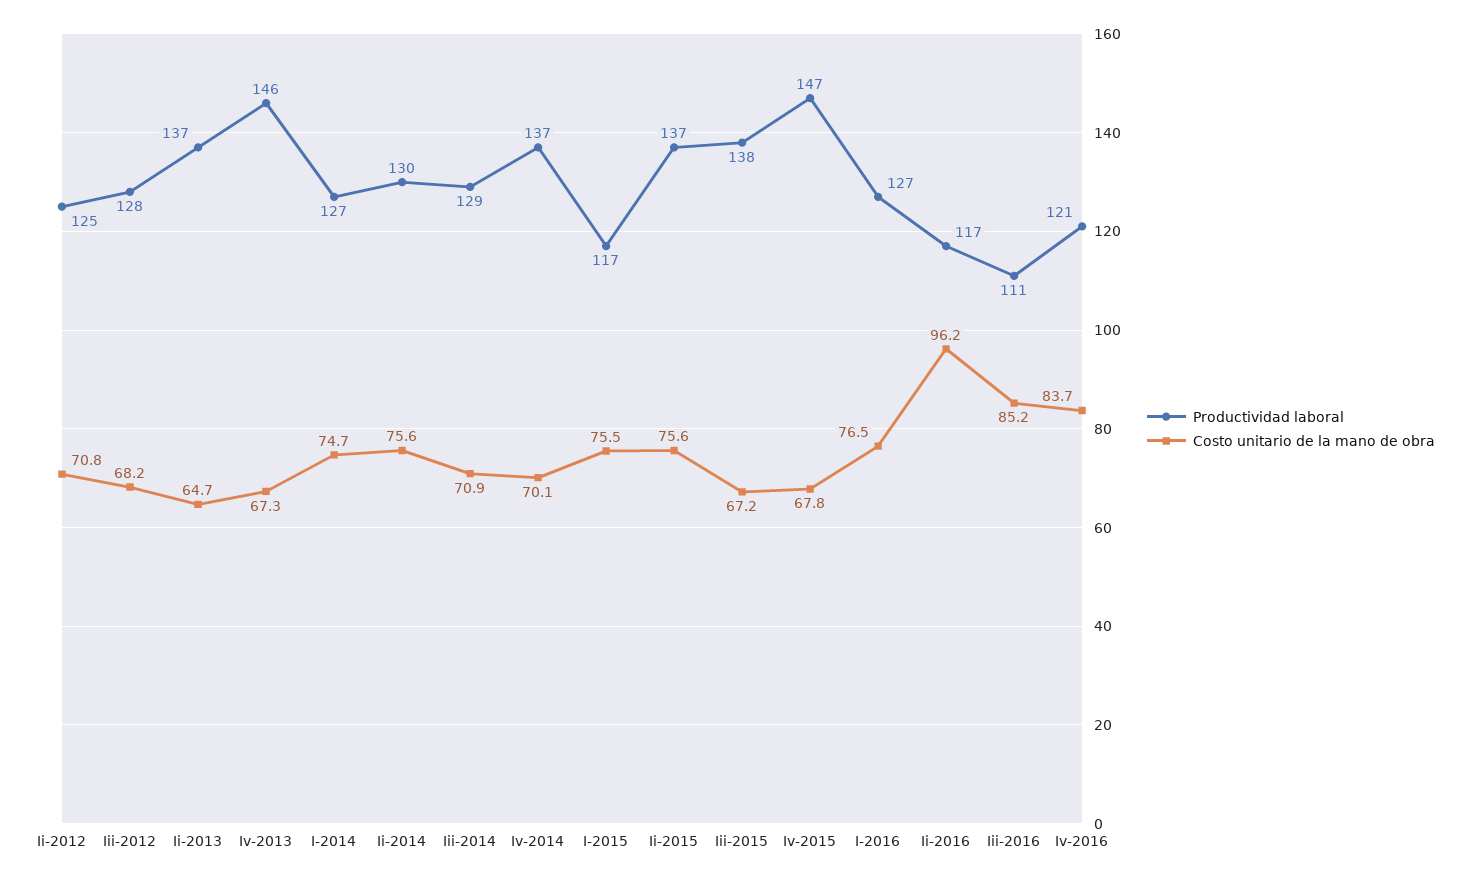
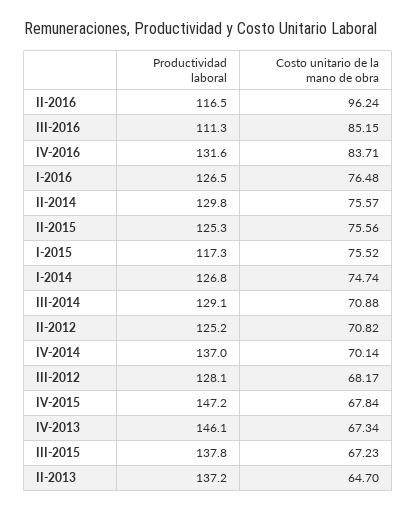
  {
    "Productividad laboral": {
      "Ii-2012": 125.2,
      "Iii-2012": 128.1,
      "Ii-2013": 137.2,
      "Iv-2013": 146.1,
      "I-2014": 126.8,
      "Ii-2014": 129.8,
      "Iii-2014": 129.1,
      "Iv-2014": 137,
      "I-2015": 117.3,
-     "Ii-2015": 137,
+     "Ii-2015": 125.3,
      "Iii-2015": 137.8,
      "Iv-2015": 147.2,
      "I-2016": 126.5,
      "Ii-2016": 116.5,
      "Iii-2016": 111.3,
-     "Iv-2016": 121
+     "Iv-2016": 131.6
    },
    "Costo unitario de la mano de obra": {
      "Ii-2012": 70.82,
      "Iii-2012": 68.17,
      "Ii-2013": 64.7,
      "Iv-2013": 67.34,
      "I-2014": 74.74,
      "Ii-2014": 75.57,
      "Iii-2014": 70.88,
      "Iv-2014": 70.14,
      "I-2015": 75.52,
      "Ii-2015": 75.56,
      "Iii-2015": 67.23,
      "Iv-2015": 67.84,
      "I-2016": 76.48,
      "Ii-2016": 96.24,
      "Iii-2016": 85.15,
      "Iv-2016": 83.71
    }
  }

